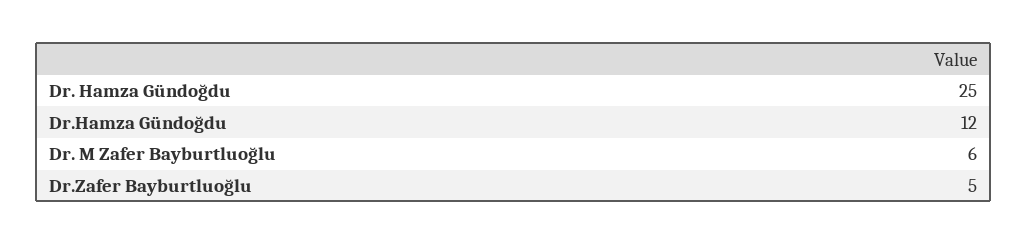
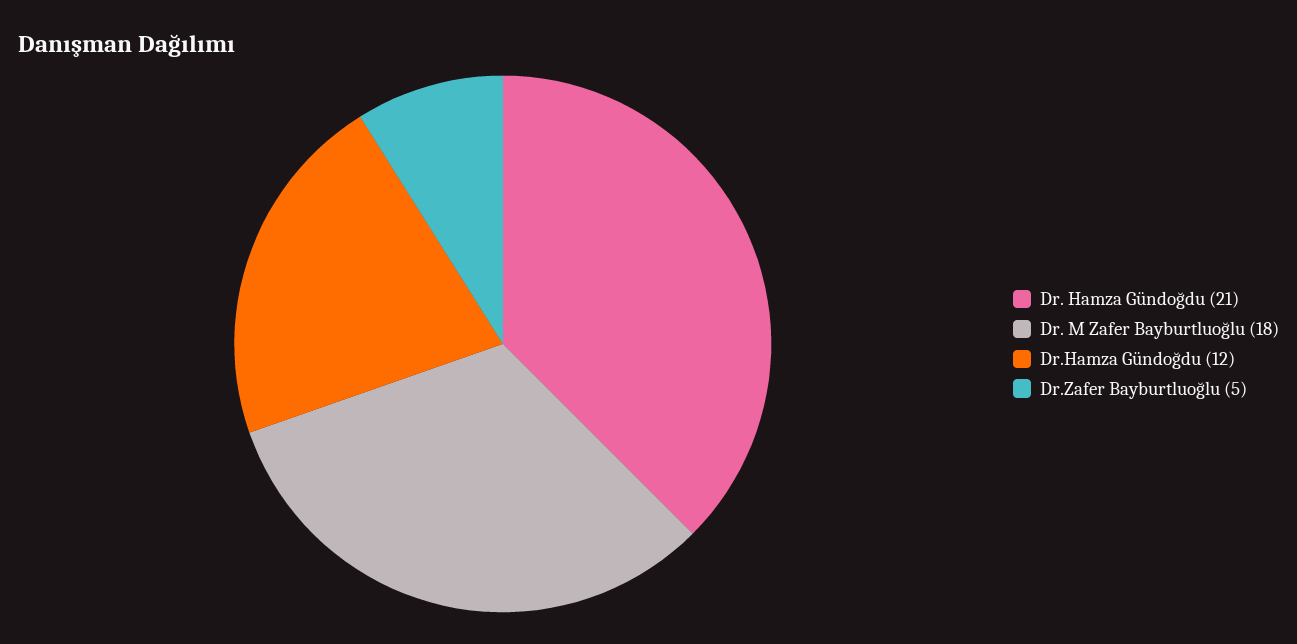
  {
-   "Dr. Hamza Gündoğdu": 25,
+   "Dr. Hamza Gündoğdu": 21,
    "Dr.Hamza Gündoğdu": 12,
-   "Dr. M Zafer Bayburtluoğlu": 6,
+   "Dr. M Zafer Bayburtluoğlu": 18,
    "Dr.Zafer Bayburtluoğlu": 5
  }

